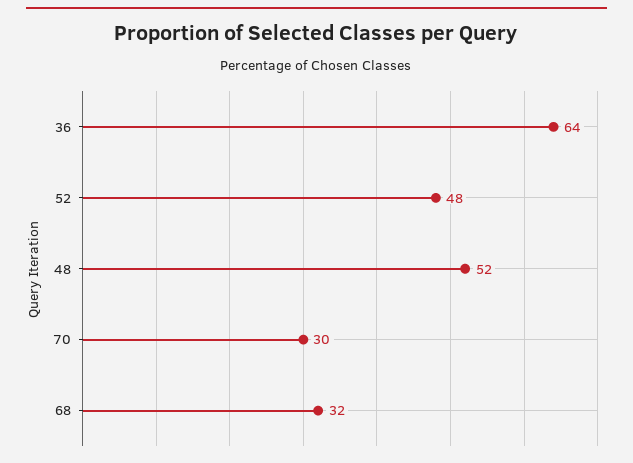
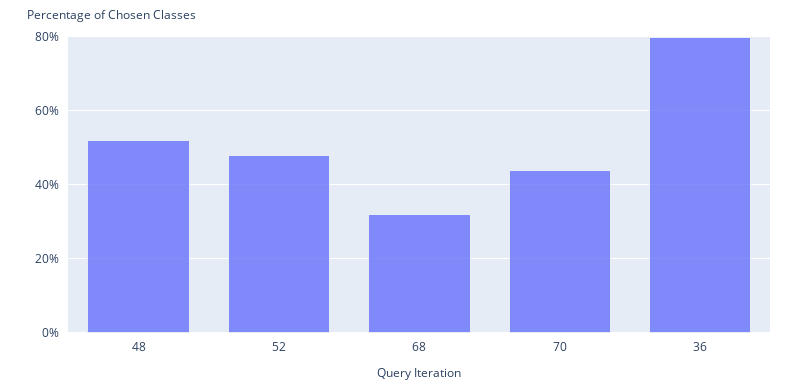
  {
-   "36": 64,
+   "36": 80,
    "52": 48,
    "48": 52,
-   "70": 30,
+   "70": 45,
    "68": 32
  }

